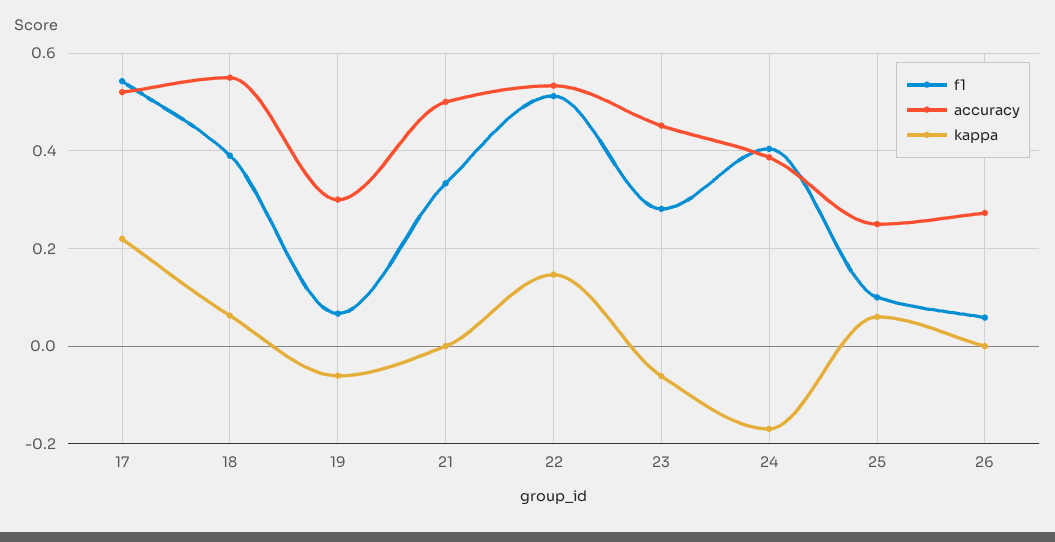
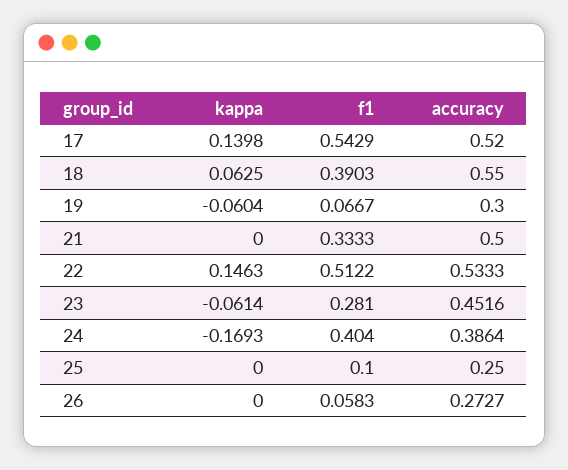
  {
    "f1": {
      "17": 0.5429,
      "18": 0.3903,
      "19": 0.0667,
      "21": 0.3333,
      "22": 0.5122,
      "23": 0.281,
      "24": 0.404,
      "25": 0.1,
      "26": 0.0583
    },
    "accuracy": {
      "17": 0.52,
      "18": 0.55,
      "19": 0.3,
      "21": 0.5,
      "22": 0.5333,
      "23": 0.4516,
      "24": 0.3864,
      "25": 0.25,
      "26": 0.2727
    },
    "kappa": {
-     "17": 0.22,
+     "17": 0.1398,
      "18": 0.0625,
      "19": -0.0604,
      "21": 0,
      "22": 0.1463,
      "23": -0.0614,
      "24": -0.1693,
-     "25": 0.06,
+     "25": 0,
      "26": 0
    }
  }

